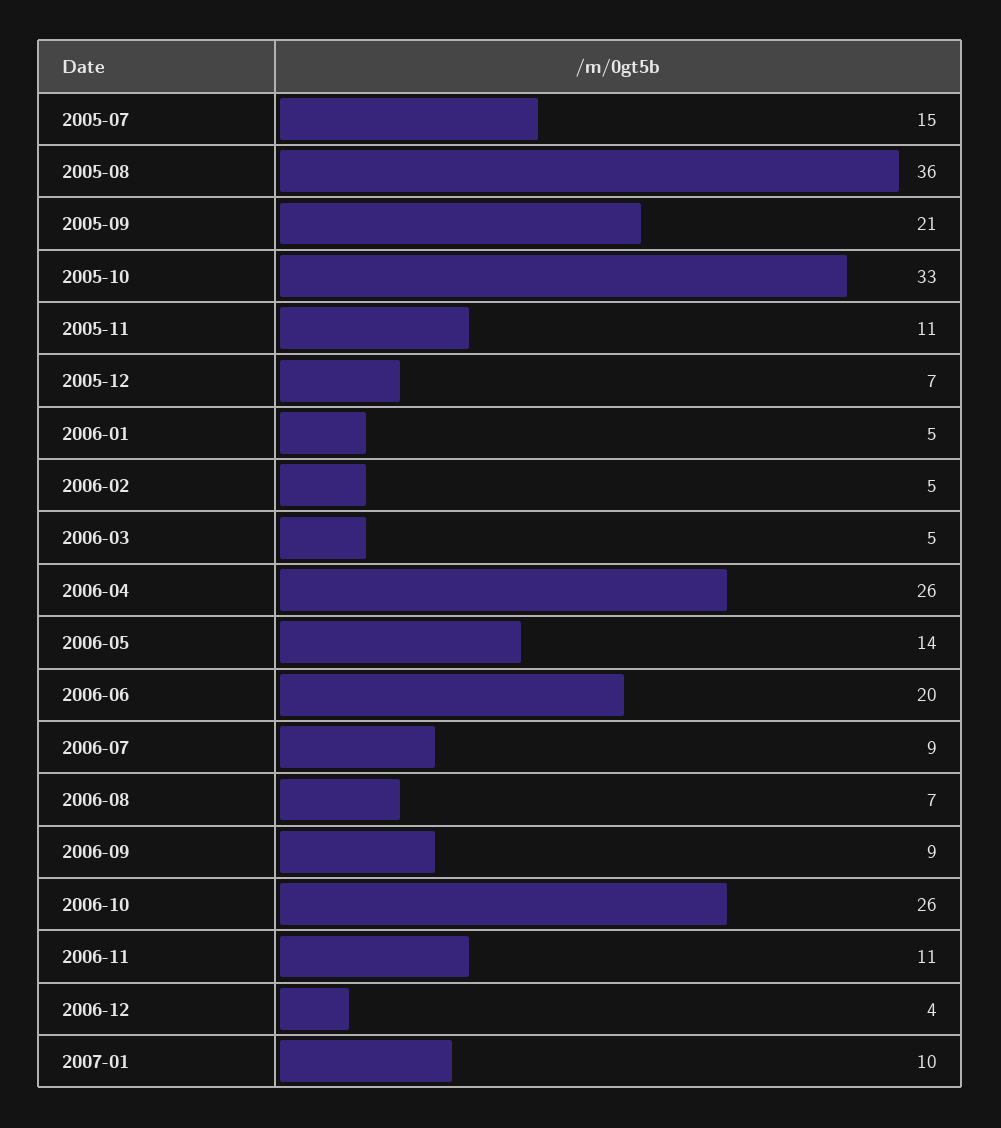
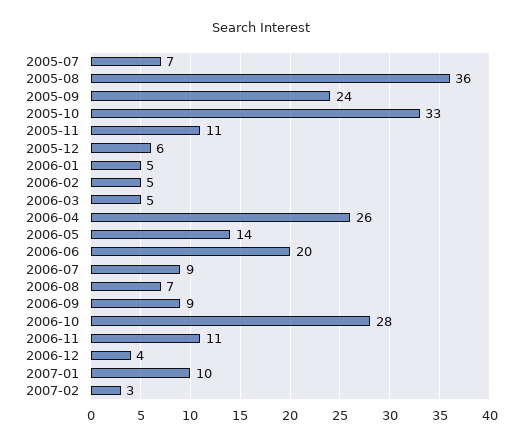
  {
-   "2005-07": 15,
+   "2005-07": 7,
    "2005-08": 36,
-   "2005-09": 21,
+   "2005-09": 24,
    "2005-10": 33,
    "2005-11": 11,
-   "2005-12": 7,
+   "2005-12": 6,
    "2006-01": 5,
    "2006-02": 5,
    "2006-03": 5,
    "2006-04": 26,
    "2006-05": 14,
    "2006-06": 20,
    "2006-07": 9,
    "2006-08": 7,
    "2006-09": 9,
-   "2006-10": 26,
+   "2006-10": 28,
    "2006-11": 11,
    "2006-12": 4,
-   "2007-01": 10
+   "2007-01": 10,
+   "2007-02": 3
  }

